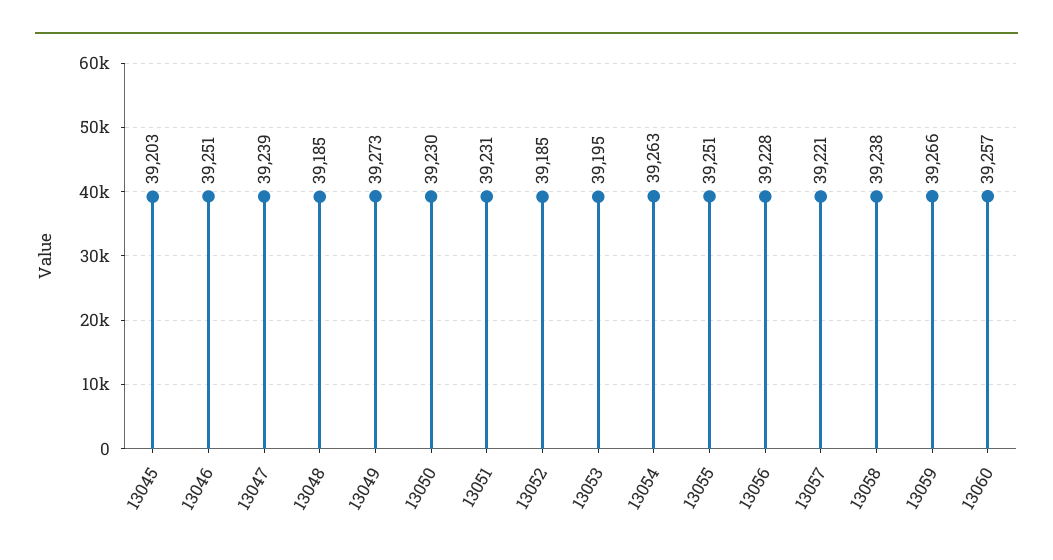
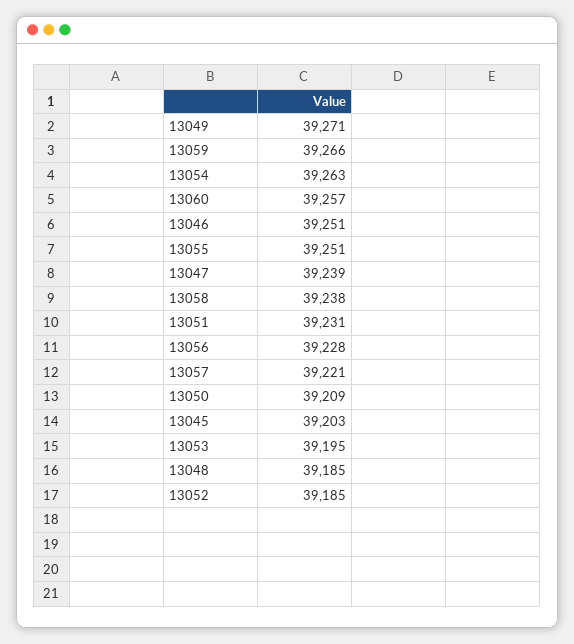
  {
    "13045": 39203,
    "13046": 39251,
    "13047": 39239,
    "13048": 39185,
-   "13049": 39273,
+   "13049": 39271,
-   "13050": 39230,
+   "13050": 39209,
    "13051": 39231,
    "13052": 39185,
    "13053": 39195,
    "13054": 39263,
    "13055": 39251,
    "13056": 39228,
    "13057": 39221,
    "13058": 39238,
    "13059": 39266,
    "13060": 39257
  }

